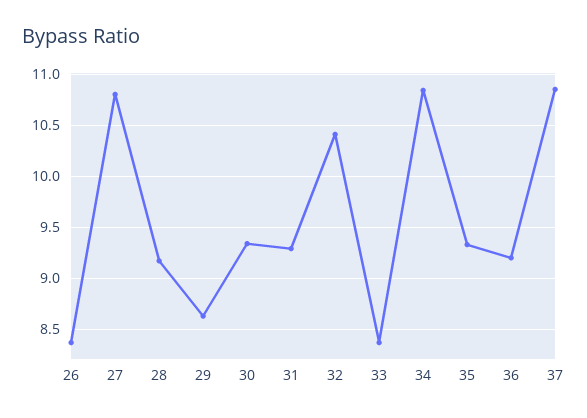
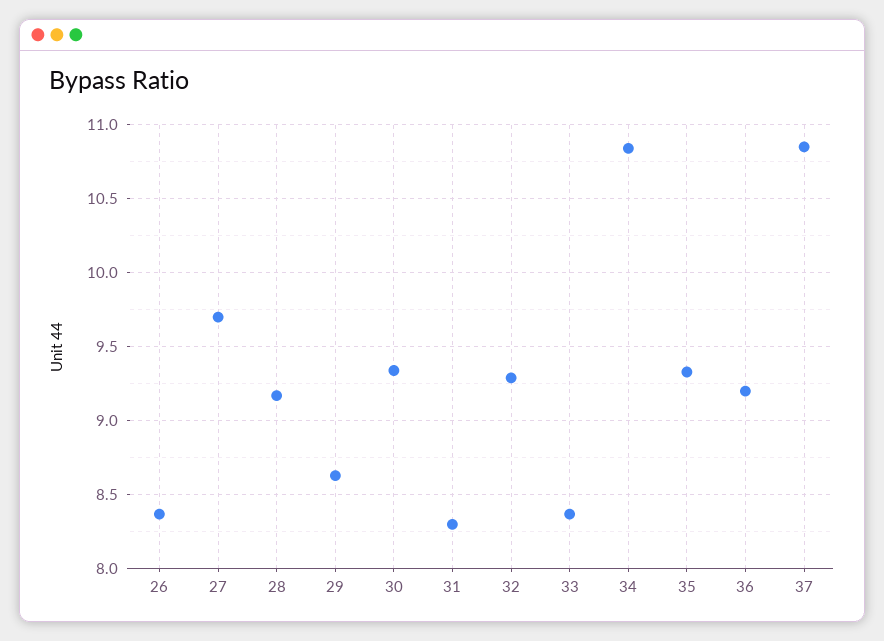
  {
    "26": 8.35,
-   "27": 10.8,
+   "27": 9.7,
    "28": 9.15,
    "29": 8.65,
    "30": 9.35,
-   "31": 9.3,
+   "31": 8.3,
-   "32": 10.4,
+   "32": 9.3,
    "33": 8.35,
    "34": 10.85,
    "35": 9.35,
    "36": 9.2,
    "37": 10.85
  }

